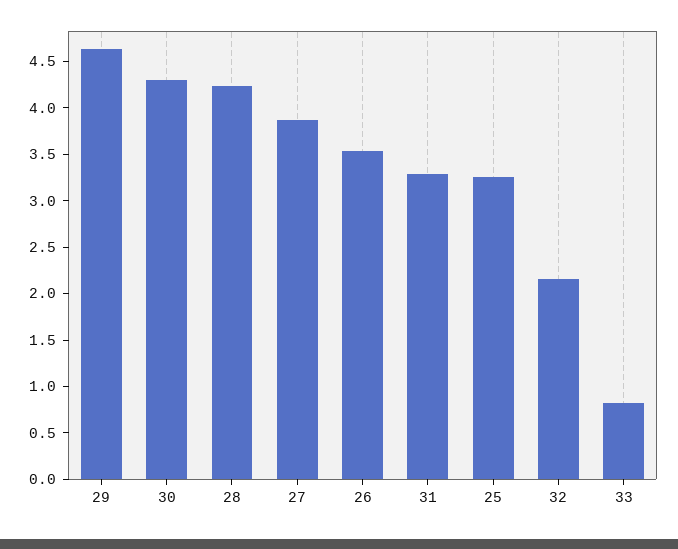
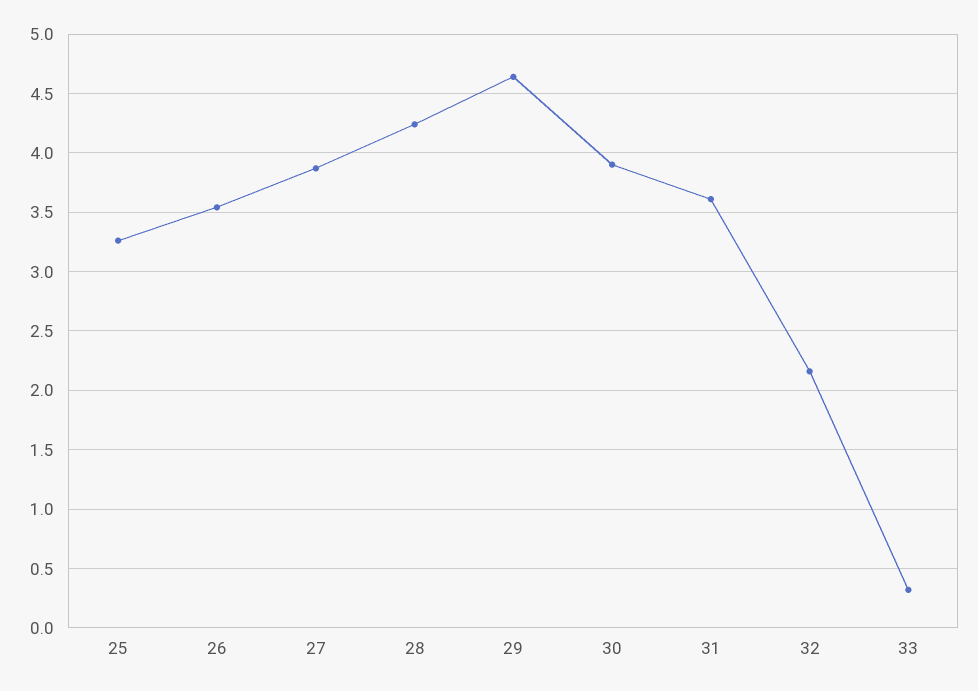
  {
    "29": 4.6,
-   "30": 4.3,
+   "30": 3.9,
    "28": 4.2,
    "27": 3.9,
    "26": 3.5,
-   "31": 3.3,
+   "31": 3.6,
    "25": 3.3,
    "32": 2.2,
-   "33": 0.8
+   "33": 0.3
  }

